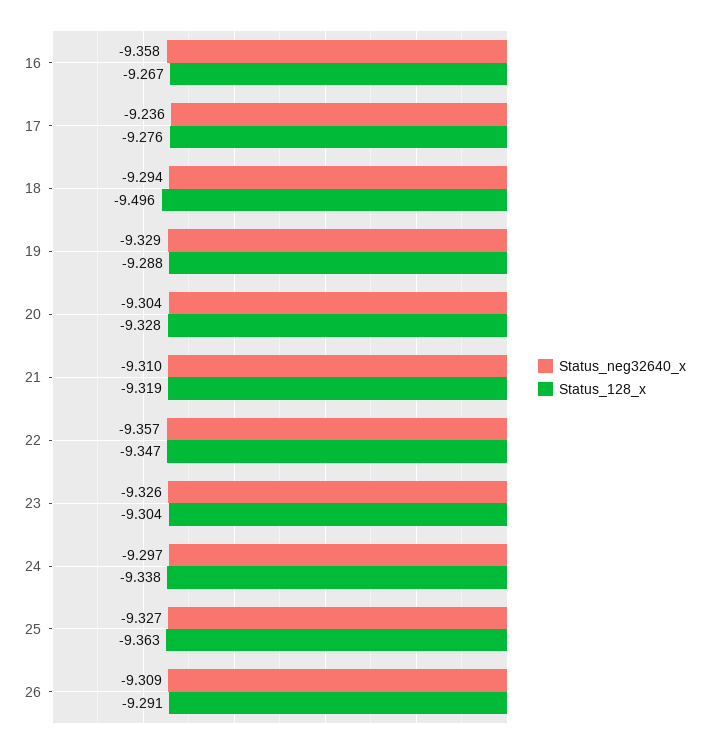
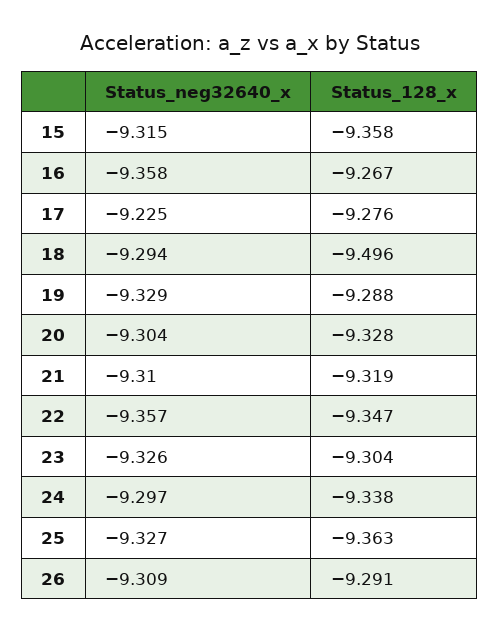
  {
    "Status_neg32640_x": {
      "16": -9.358,
-     "17": -9.236,
+     "17": -9.225,
      "18": -9.294,
      "19": -9.329,
      "20": -9.304,
      "21": -9.31,
      "22": -9.357,
      "23": -9.326,
      "24": -9.297,
      "25": -9.327,
-     "26": -9.309
+     "26": -9.309,
+     "15": -9.315
    },
    "Status_128_x": {
      "16": -9.267,
      "17": -9.276,
      "18": -9.496,
      "19": -9.288,
      "20": -9.328,
      "21": -9.319,
      "22": -9.347,
      "23": -9.304,
      "24": -9.338,
      "25": -9.363,
-     "26": -9.291
+     "26": -9.291,
+     "15": -9.358
    }
  }

